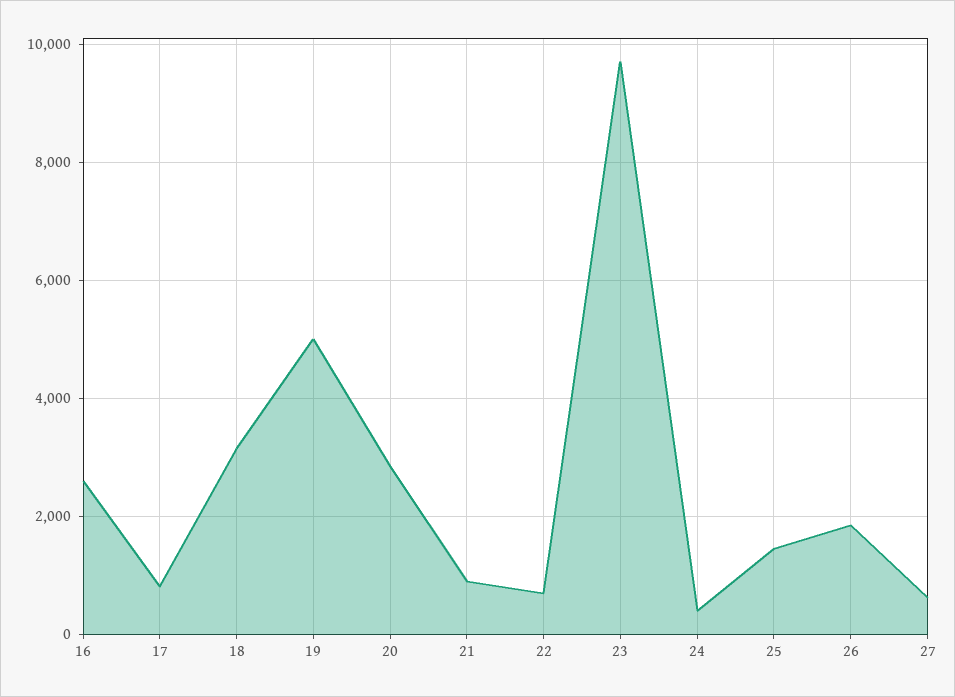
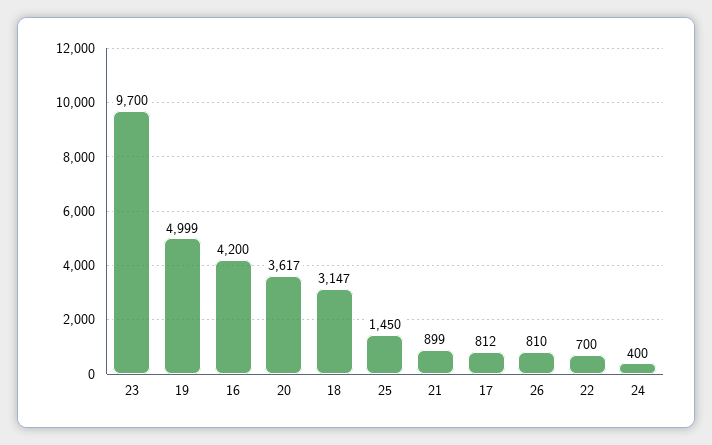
  {
-   "16": 2600,
+   "16": 4200,
    "17": 812,
    "18": 3147,
    "19": 4999,
-   "20": 2800,
+   "20": 3617,
    "21": 899,
    "22": 700,
    "23": 9700,
    "24": 400,
    "25": 1450,
-   "26": 1800,
+   "26": 810
-   "27": 600
  }

